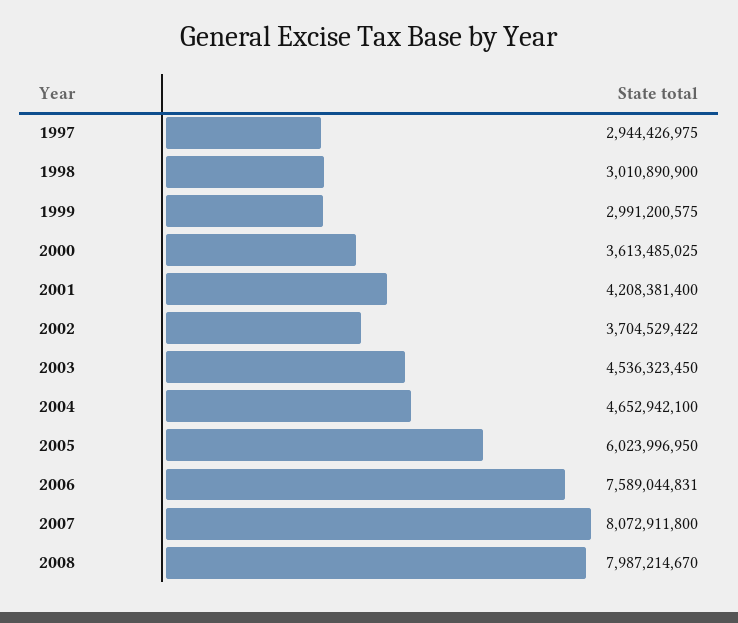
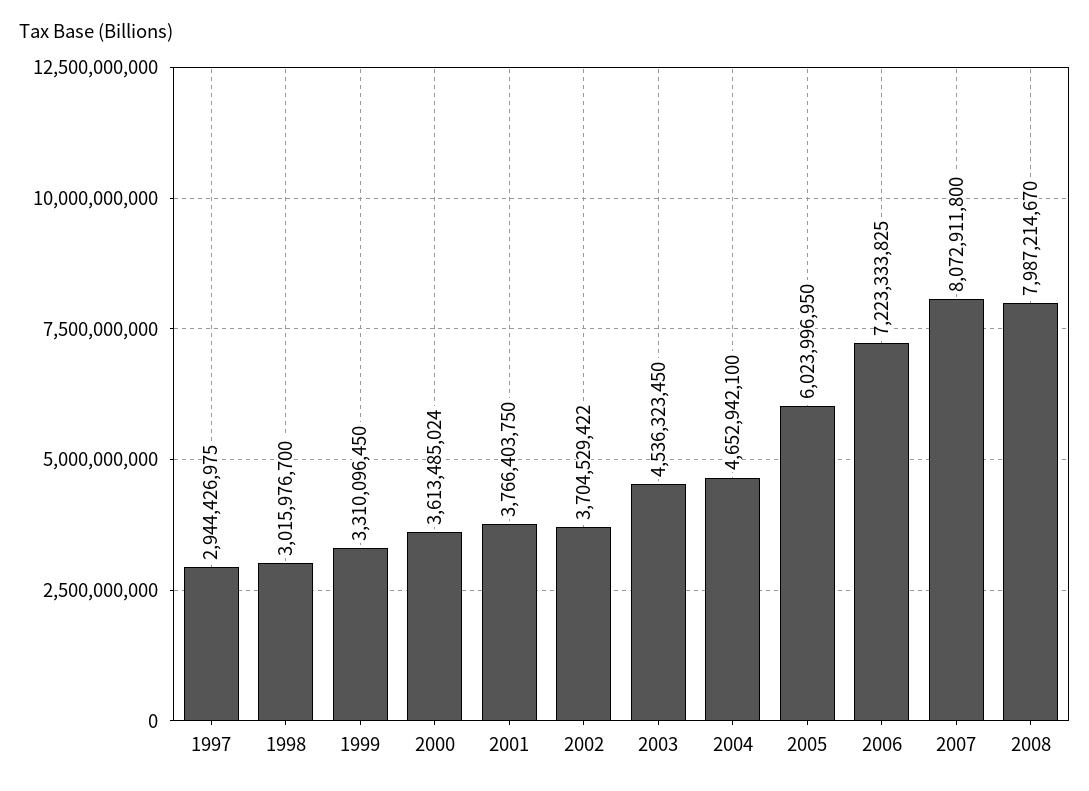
  {
    "1997": 2944426975,
-   "1998": 3010890900,
+   "1998": 3015976700,
-   "1999": 2991200575,
+   "1999": 3310096450,
-   "2000": 3613485025,
+   "2000": 3613485024,
-   "2001": 4208381400,
+   "2001": 3766403750,
    "2002": 3704529422,
    "2003": 4536323450,
    "2004": 4652942100,
    "2005": 6023996950,
-   "2006": 7589044831,
+   "2006": 7223333825,
    "2007": 8072911800,
    "2008": 7987214670
  }

